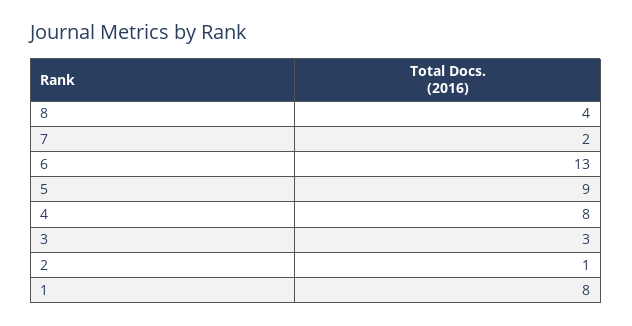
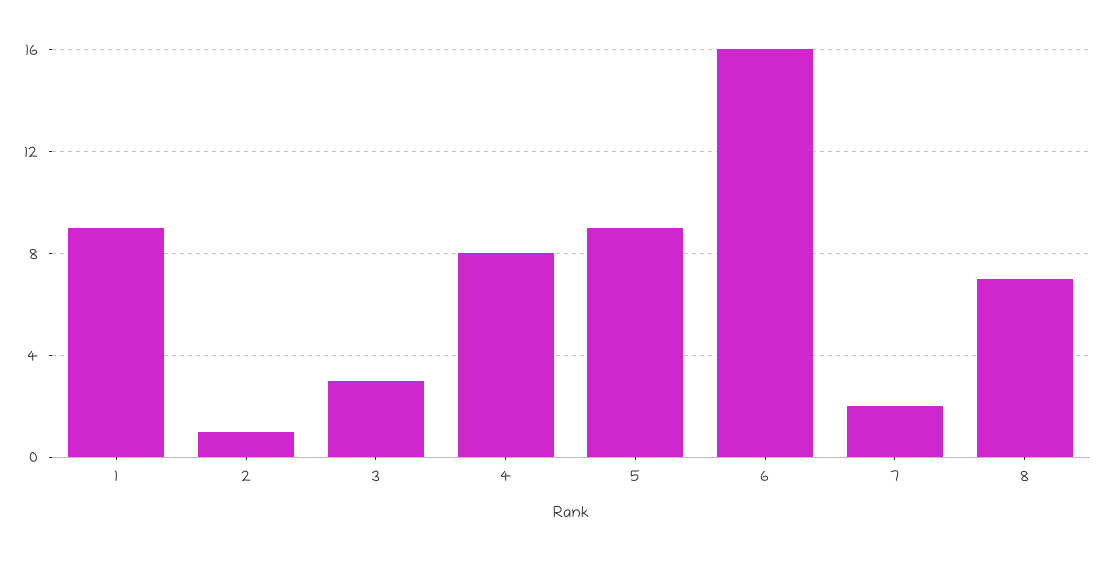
  {
-   "8": 4,
+   "8": 7,
    "7": 2,
-   "6": 13,
+   "6": 16,
    "5": 9,
    "4": 8,
    "3": 3,
    "2": 1,
-   "1": 8
+   "1": 9
  }

